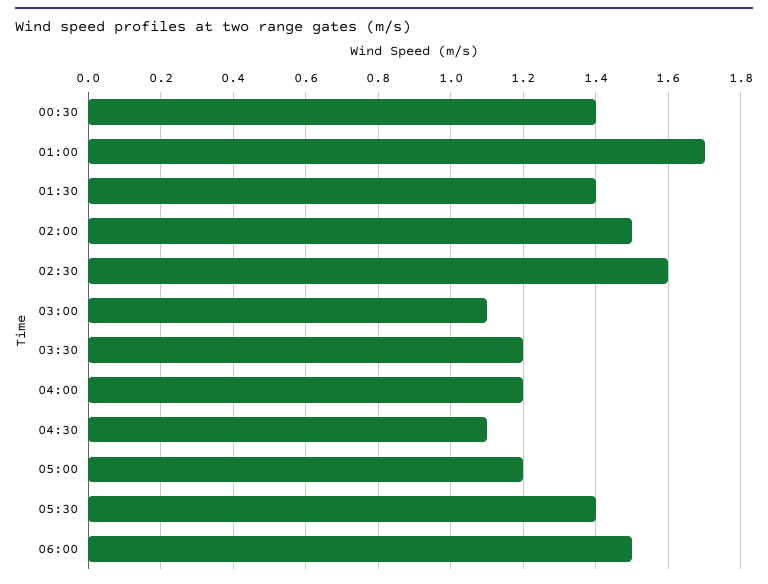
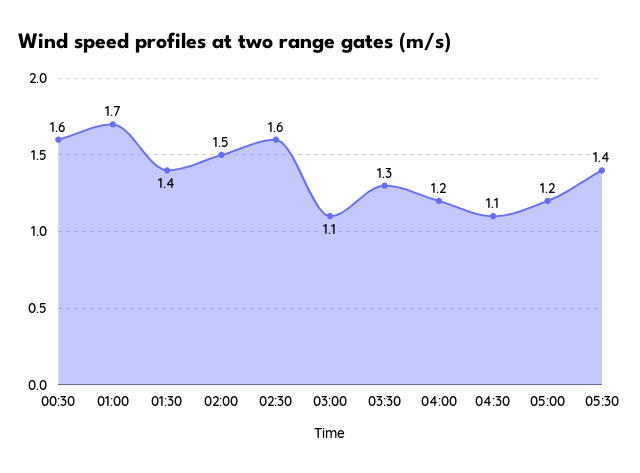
  {
-   "00:30": 1.4,
+   "00:30": 1.6,
    "01:00": 1.7,
    "01:30": 1.4,
    "02:00": 1.5,
    "02:30": 1.6,
    "03:00": 1.1,
-   "03:30": 1.2,
+   "03:30": 1.3,
    "04:00": 1.2,
    "04:30": 1.1,
    "05:00": 1.2,
-   "05:30": 1.4,
+   "05:30": 1.4
-   "06:00": 1.5
  }

